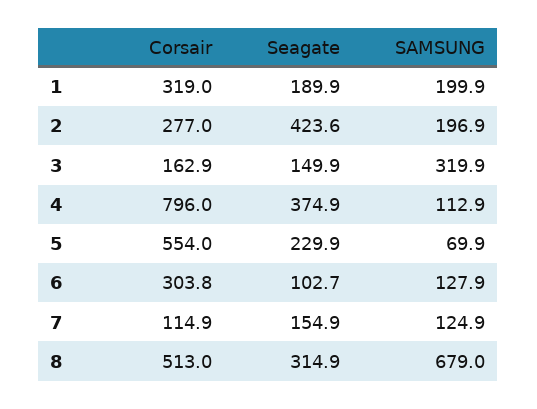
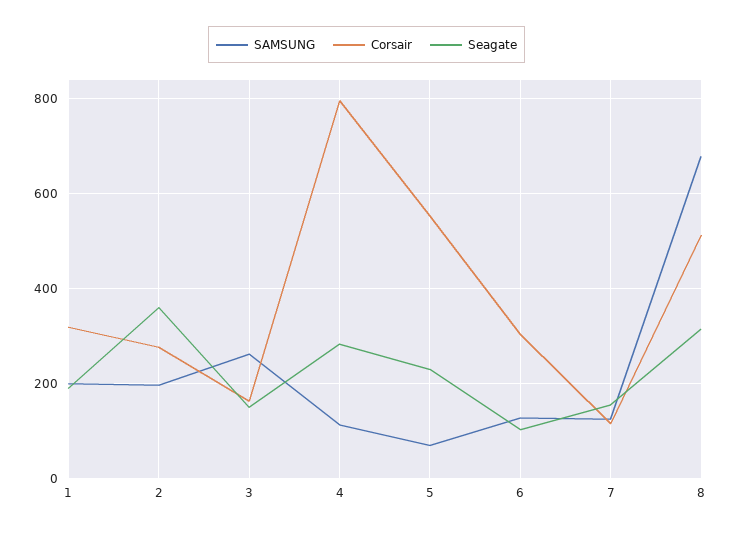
  {
    "Corsair": {
      "1": 319,
      "2": 277,
      "3": 162.9,
      "4": 796,
      "5": 554,
      "6": 303.8,
      "7": 114.9,
      "8": 513
    },
    "Seagate": {
      "1": 189.9,
-     "2": 423.6,
+     "2": 360,
      "3": 149.9,
-     "4": 374.9,
+     "4": 280,
      "5": 229.9,
      "6": 102.7,
      "7": 154.9,
      "8": 314.9
    },
    "SAMSUNG": {
      "1": 199.9,
      "2": 196.9,
-     "3": 319.9,
+     "3": 260,
      "4": 112.9,
      "5": 69.9,
      "6": 127.9,
      "7": 124.9,
      "8": 679
    }
  }

